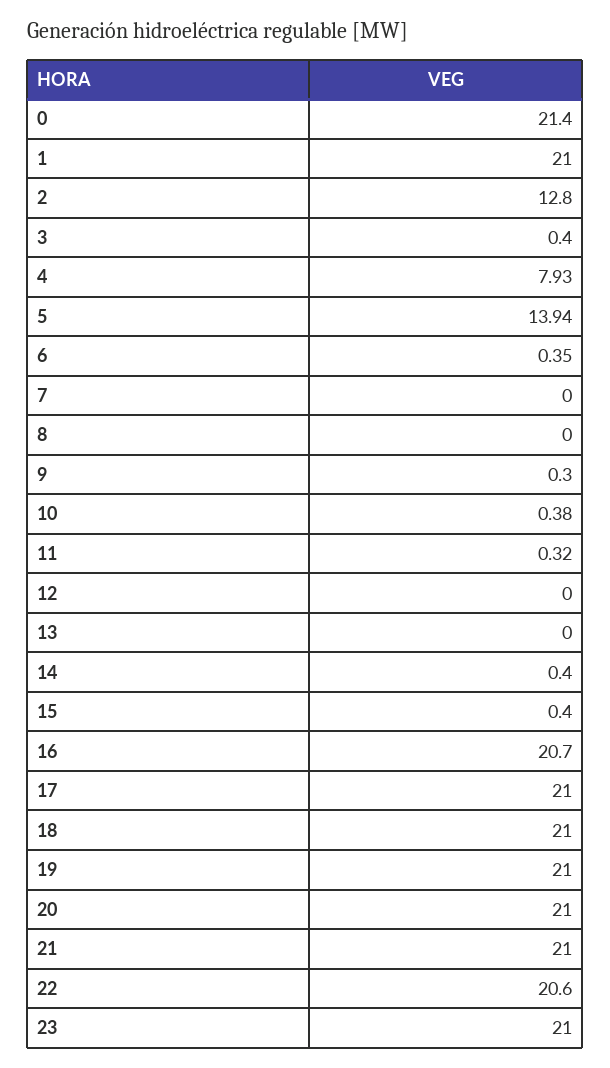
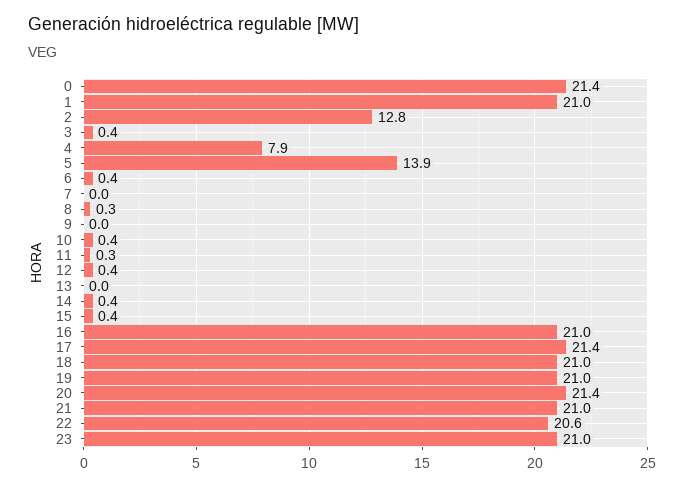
  {
    "0": 21.4,
    "1": 21,
    "2": 12.8,
    "3": 0.4,
    "4": 7.93,
    "5": 13.94,
    "6": 0.35,
    "7": 0,
-   "8": 0,
+   "8": 0.3,
-   "9": 0.3,
+   "9": 0,
    "10": 0.38,
    "11": 0.32,
-   "12": 0,
+   "12": 0.4,
    "13": 0,
    "14": 0.4,
    "15": 0.4,
-   "16": 20.7,
+   "16": 21,
-   "17": 21,
+   "17": 21.4,
    "18": 21,
    "19": 21,
-   "20": 21,
+   "20": 21.4,
    "21": 21,
    "22": 20.6,
    "23": 21
  }

